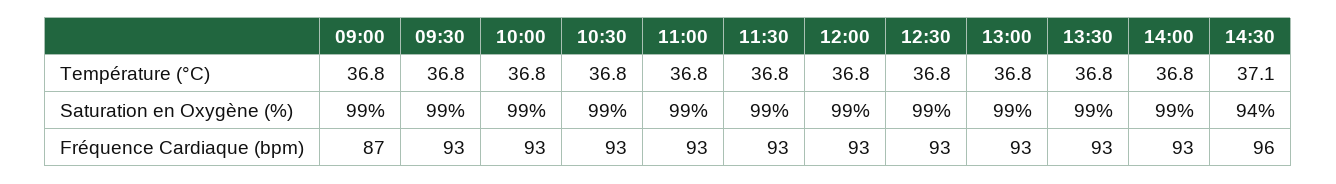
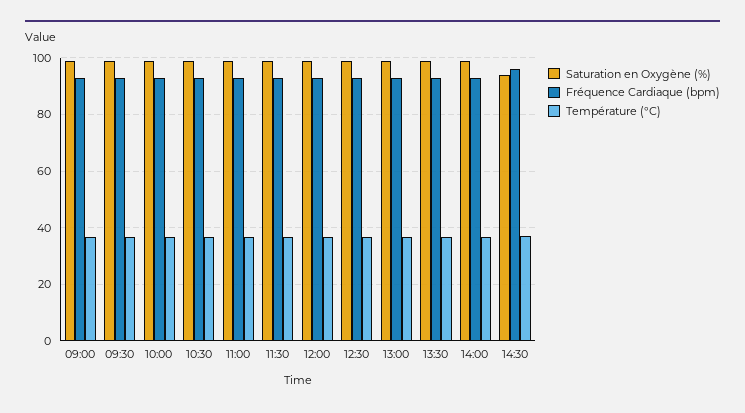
  {
    "Température (°C)": {
      "09:00": 36.8,
      "09:30": 36.8,
      "10:00": 36.8,
      "10:30": 36.8,
      "11:00": 36.8,
      "11:30": 36.8,
      "12:00": 36.8,
      "12:30": 36.8,
      "13:00": 36.8,
      "13:30": 36.8,
      "14:00": 36.8,
      "14:30": 37.1
    },
    "Saturation en Oxygène (%)": {
      "09:00": 99,
      "09:30": 99,
      "10:00": 99,
      "10:30": 99,
      "11:00": 99,
      "11:30": 99,
      "12:00": 99,
      "12:30": 99,
      "13:00": 99,
      "13:30": 99,
      "14:00": 99,
      "14:30": 94
    },
    "Fréquence Cardiaque (bpm)": {
-     "09:00": 87,
+     "09:00": 92.5,
      "09:30": 93,
      "10:00": 93,
      "10:30": 93,
      "11:00": 93,
      "11:30": 93,
      "12:00": 93,
      "12:30": 93,
      "13:00": 93,
      "13:30": 93,
      "14:00": 93,
      "14:30": 96
    }
  }

